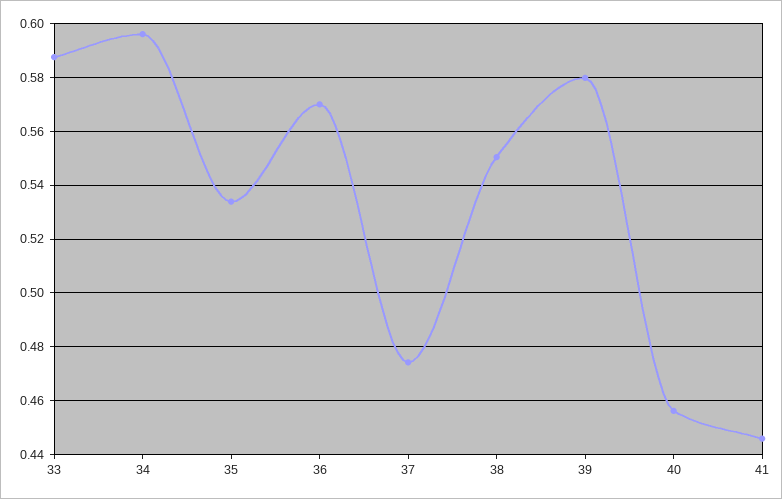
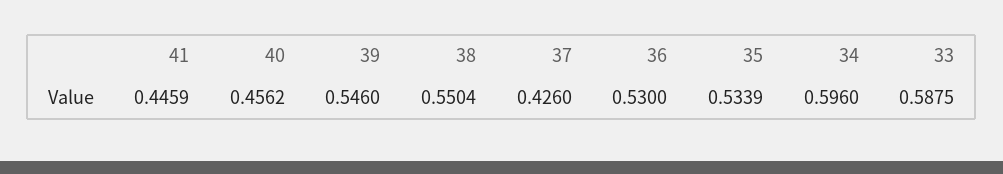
  {
    "33": 0.5875,
    "34": 0.596,
    "35": 0.5339,
-   "36": 0.57,
+   "36": 0.53,
-   "37": 0.475,
+   "37": 0.426,
    "38": 0.5504,
-   "39": 0.58,
+   "39": 0.546,
    "40": 0.4562,
    "41": 0.4459
  }

